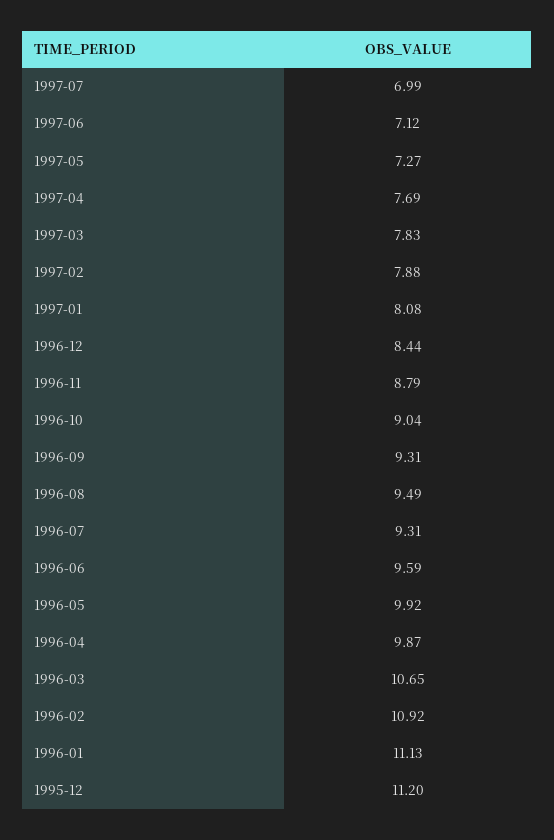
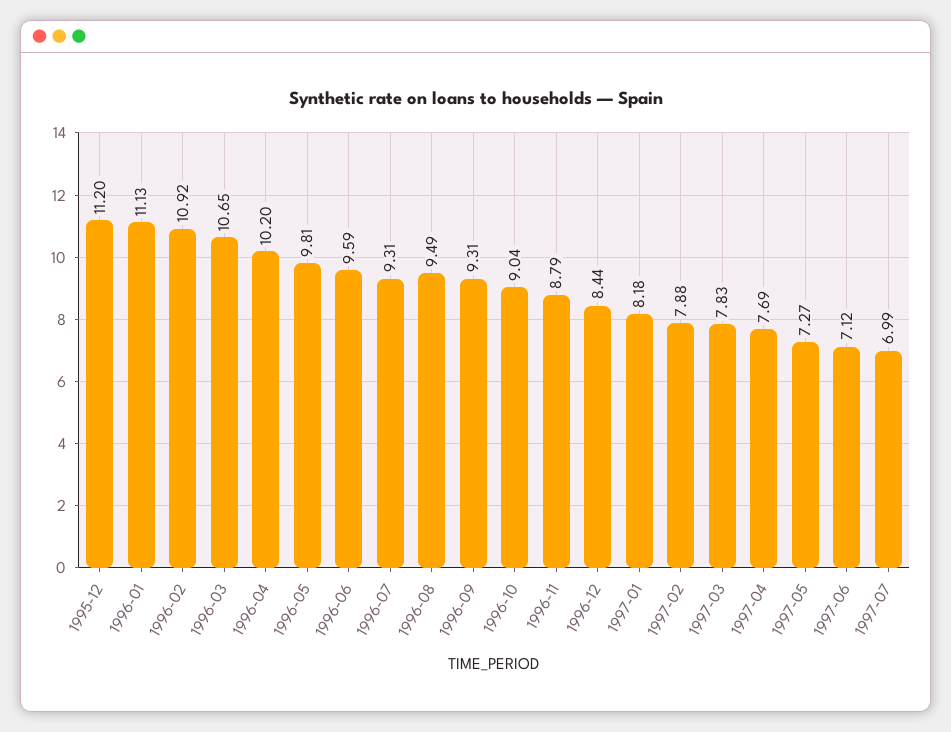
  {
    "1997-07": 6.99,
    "1997-06": 7.12,
    "1997-05": 7.27,
    "1997-04": 7.69,
    "1997-03": 7.83,
    "1997-02": 7.88,
-   "1997-01": 8.08,
+   "1997-01": 8.18,
    "1996-12": 8.44,
    "1996-11": 8.79,
    "1996-10": 9.04,
    "1996-09": 9.31,
    "1996-08": 9.49,
    "1996-07": 9.31,
    "1996-06": 9.59,
-   "1996-05": 9.92,
+   "1996-05": 9.81,
-   "1996-04": 9.87,
+   "1996-04": 10.2,
    "1996-03": 10.65,
    "1996-02": 10.92,
    "1996-01": 11.13,
    "1995-12": 11.2
  }

